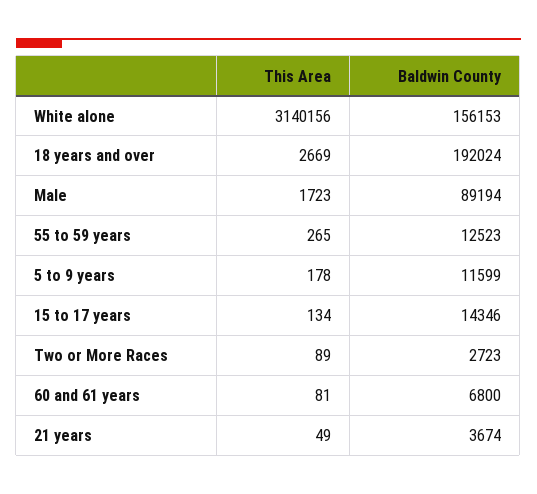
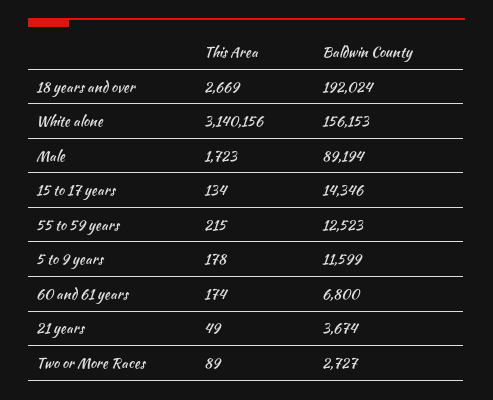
  {
    "This Area": {
      "White alone": 3140156,
      "18 years and over": 2669,
      "Male": 1723,
-     "55 to 59 years": 265,
+     "55 to 59 years": 215,
      "5 to 9 years": 178,
      "15 to 17 years": 134,
      "Two or More Races": 89,
-     "60 and 61 years": 81,
+     "60 and 61 years": 174,
      "21 years": 49
    },
    "Baldwin County": {
      "White alone": 156153,
      "18 years and over": 192024,
      "Male": 89194,
      "55 to 59 years": 12523,
      "5 to 9 years": 11599,
      "15 to 17 years": 14346,
-     "Two or More Races": 2723,
+     "Two or More Races": 2727,
      "60 and 61 years": 6800,
      "21 years": 3674
    }
  }

